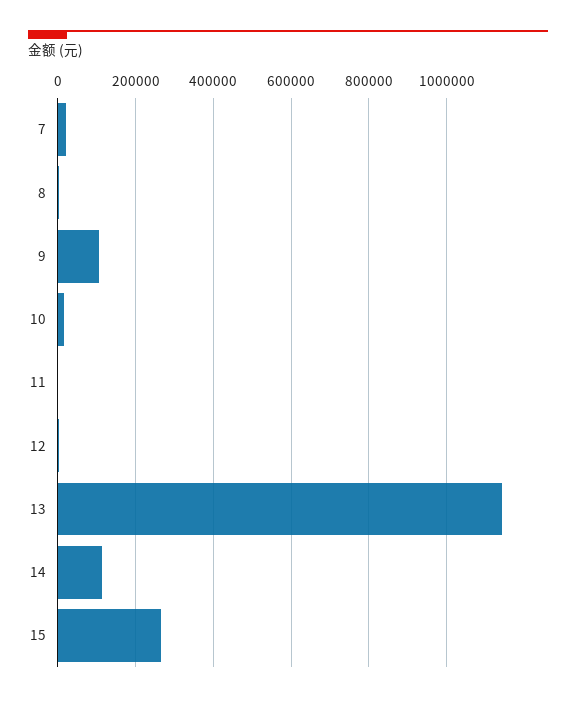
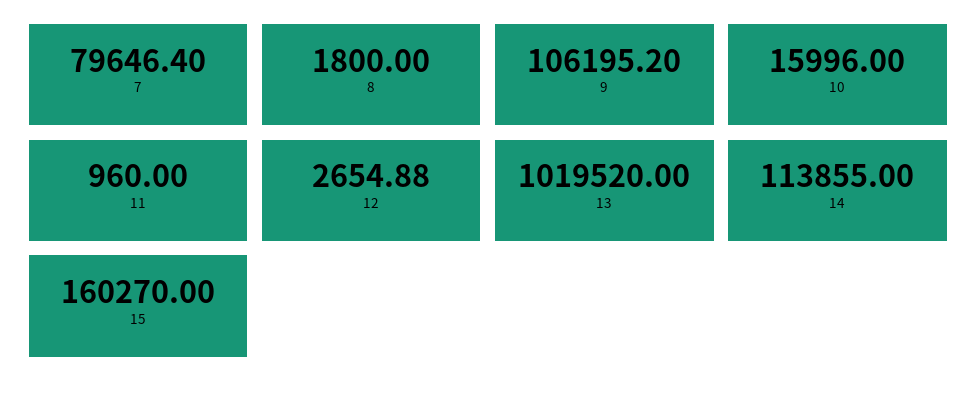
  {
-   "7": 20000,
+   "7": 79646.4,
    "8": 1800,
    "9": 106195.2,
    "10": 15996,
    "11": 960,
    "12": 2654.88,
-   "13": 1140000,
+   "13": 1019520,
    "14": 113855,
-   "15": 260000
+   "15": 160270
  }

